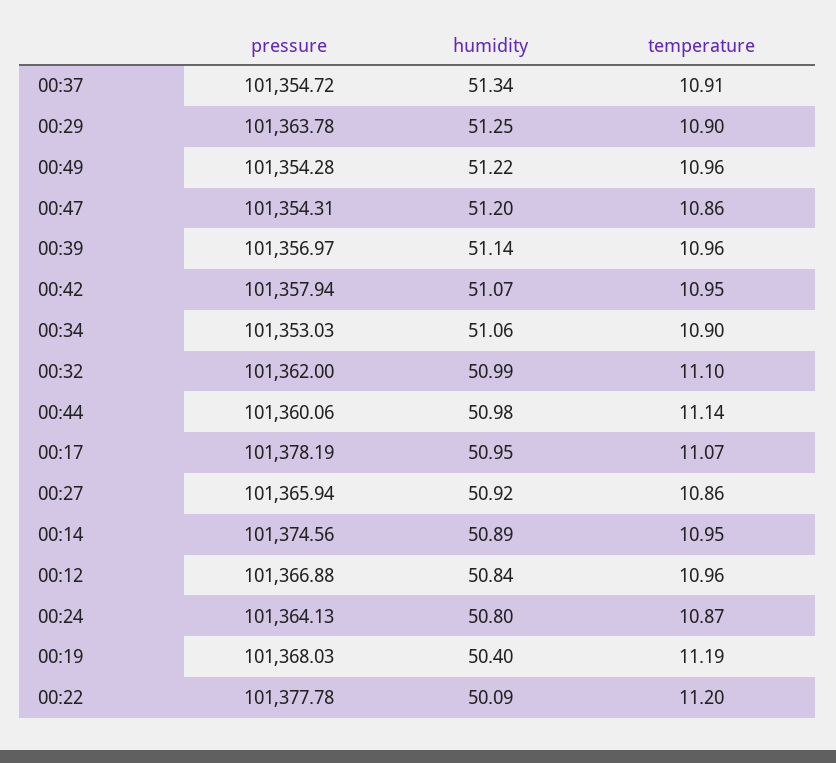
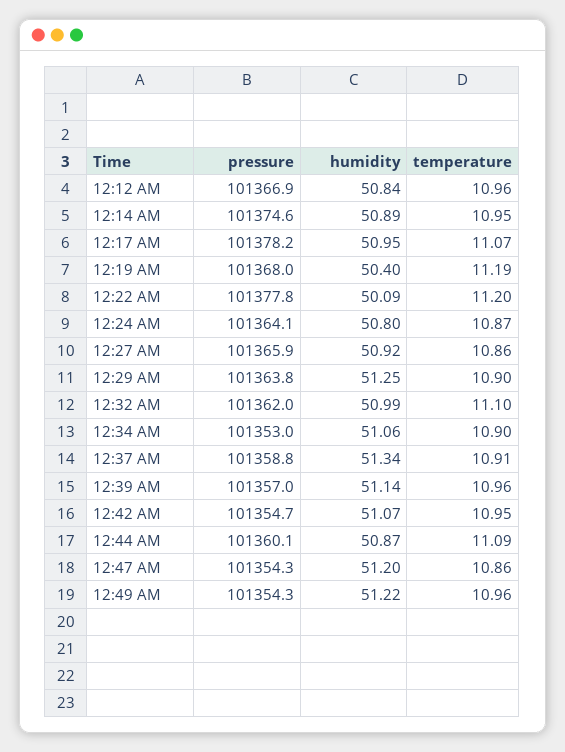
  {
    "pressure": {
-     "00:37": 101354.72,
+     "00:37": 101358.8,
      "00:29": 101363.78,
      "00:49": 101354.28,
      "00:47": 101354.31,
      "00:39": 101356.97,
-     "00:42": 101357.94,
+     "00:42": 101354.7,
      "00:34": 101353.03,
      "00:32": 101362,
      "00:44": 101360.06,
      "00:17": 101378.19,
      "00:27": 101365.94,
      "00:14": 101374.56,
      "00:12": 101366.88,
      "00:24": 101364.13,
      "00:19": 101368.03,
      "00:22": 101377.78
    },
    "humidity": {
      "00:37": 51.34,
      "00:29": 51.25,
      "00:49": 51.22,
      "00:47": 51.2,
      "00:39": 51.14,
      "00:42": 51.07,
      "00:34": 51.06,
      "00:32": 50.99,
-     "00:44": 50.98,
+     "00:44": 50.87,
      "00:17": 50.95,
      "00:27": 50.92,
      "00:14": 50.89,
      "00:12": 50.84,
      "00:24": 50.8,
      "00:19": 50.4,
      "00:22": 50.09
    },
    "temperature": {
      "00:37": 10.91,
      "00:29": 10.9,
      "00:49": 10.96,
      "00:47": 10.86,
      "00:39": 10.96,
      "00:42": 10.95,
      "00:34": 10.9,
      "00:32": 11.1,
-     "00:44": 11.14,
+     "00:44": 11.09,
      "00:17": 11.07,
      "00:27": 10.86,
      "00:14": 10.95,
      "00:12": 10.96,
      "00:24": 10.87,
      "00:19": 11.19,
      "00:22": 11.2
    }
  }

